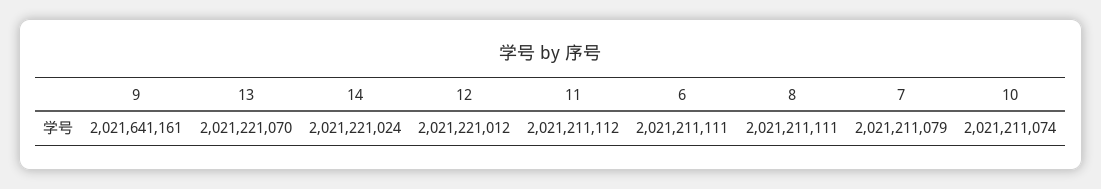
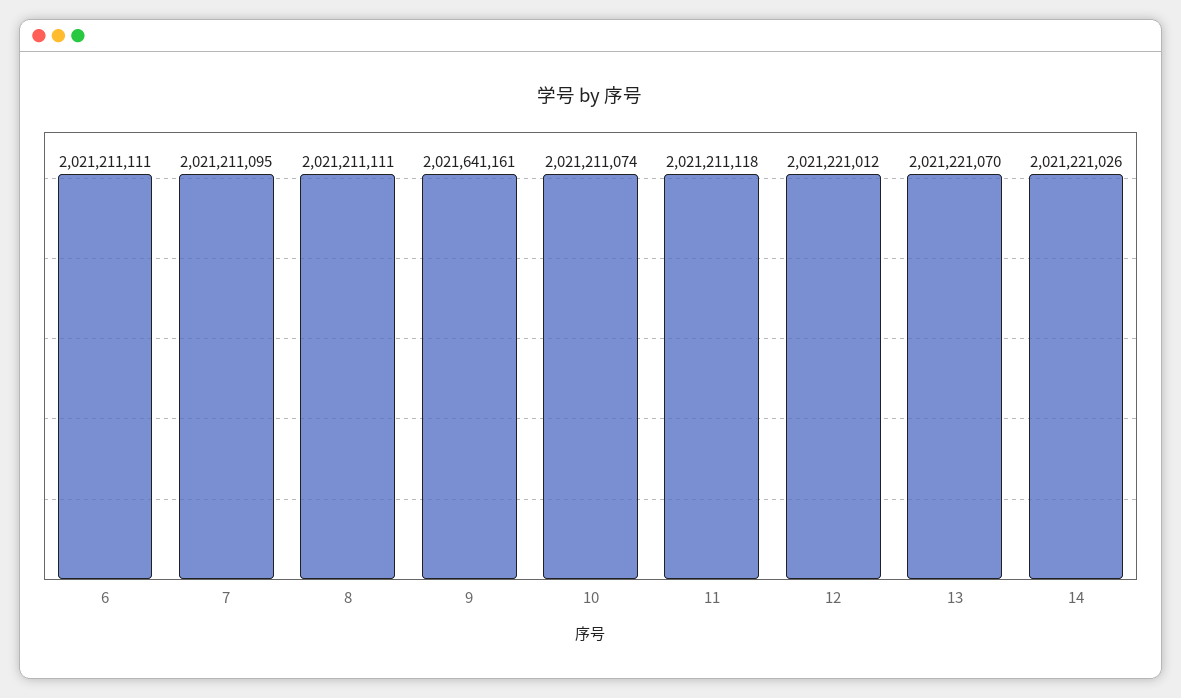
  {
    "9": 2021641161,
    "13": 2021221070,
-   "14": 2021221024,
+   "14": 2021221026,
    "12": 2021221012,
-   "11": 2021211112,
+   "11": 2021211118,
    "6": 2021211111,
    "8": 2021211111,
-   "7": 2021211079,
+   "7": 2021211095,
    "10": 2021211074
  }

